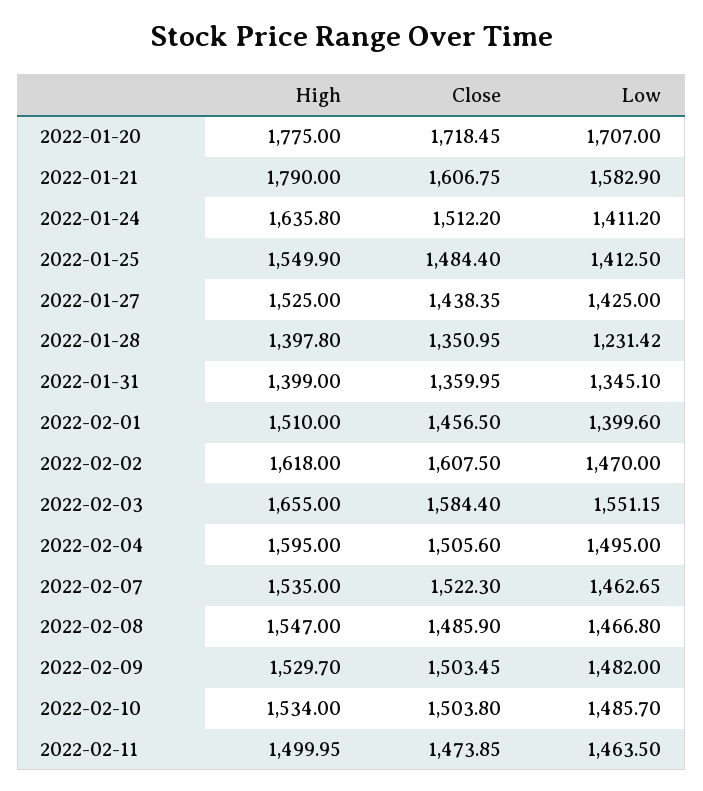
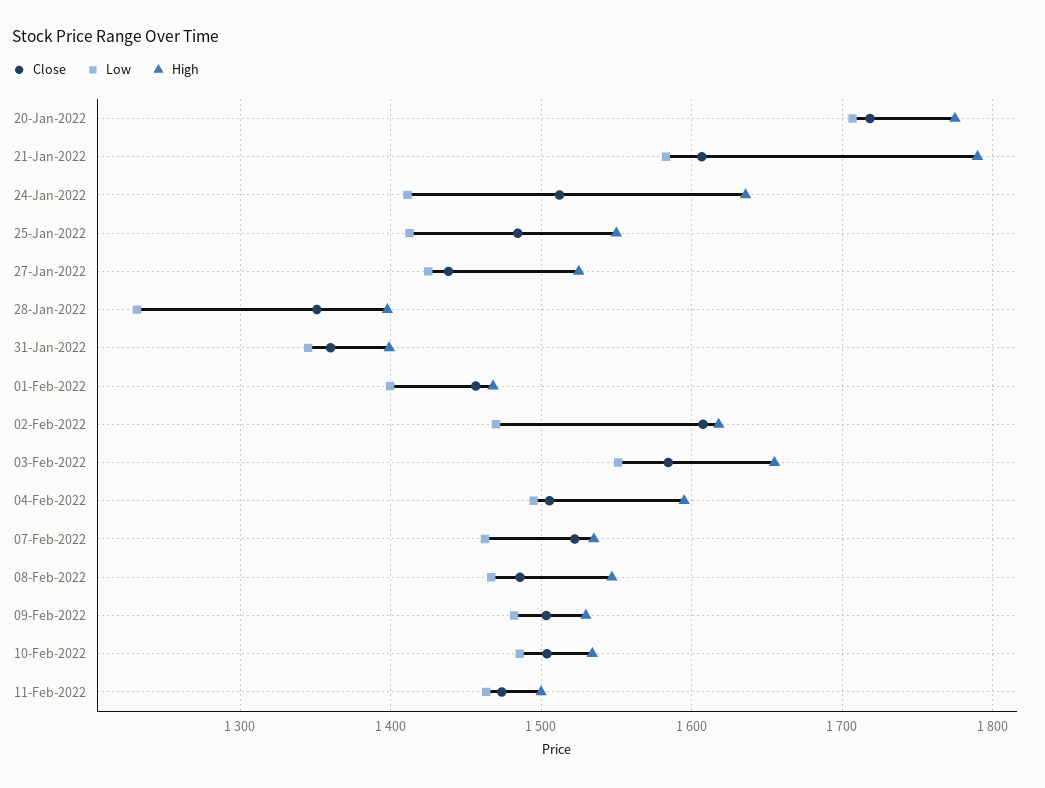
  {
    "High": {
      "2022-01-20": 1775,
      "2022-01-21": 1790,
      "2022-01-24": 1635.8,
      "2022-01-25": 1549.9,
      "2022-01-27": 1525,
      "2022-01-28": 1397.8,
      "2022-01-31": 1399,
-     "2022-02-01": 1510,
+     "2022-02-01": 1470,
      "2022-02-02": 1618,
      "2022-02-03": 1655,
      "2022-02-04": 1595,
      "2022-02-07": 1535,
      "2022-02-08": 1547,
      "2022-02-09": 1529.7,
      "2022-02-10": 1534,
      "2022-02-11": 1499.95
    },
    "Close": {
      "2022-01-20": 1718.45,
      "2022-01-21": 1606.75,
      "2022-01-24": 1512.2,
      "2022-01-25": 1484.4,
      "2022-01-27": 1438.35,
      "2022-01-28": 1350.95,
      "2022-01-31": 1359.95,
      "2022-02-01": 1456.5,
      "2022-02-02": 1607.5,
      "2022-02-03": 1584.4,
      "2022-02-04": 1505.6,
      "2022-02-07": 1522.3,
      "2022-02-08": 1485.9,
      "2022-02-09": 1503.45,
      "2022-02-10": 1503.8,
      "2022-02-11": 1473.85
    },
    "Low": {
      "2022-01-20": 1707,
      "2022-01-21": 1582.9,
      "2022-01-24": 1411.2,
      "2022-01-25": 1412.5,
      "2022-01-27": 1425,
      "2022-01-28": 1231.42,
      "2022-01-31": 1345.1,
      "2022-02-01": 1399.6,
      "2022-02-02": 1470,
      "2022-02-03": 1551.15,
      "2022-02-04": 1495,
      "2022-02-07": 1462.65,
      "2022-02-08": 1466.8,
      "2022-02-09": 1482,
      "2022-02-10": 1485.7,
      "2022-02-11": 1463.5
    }
  }

